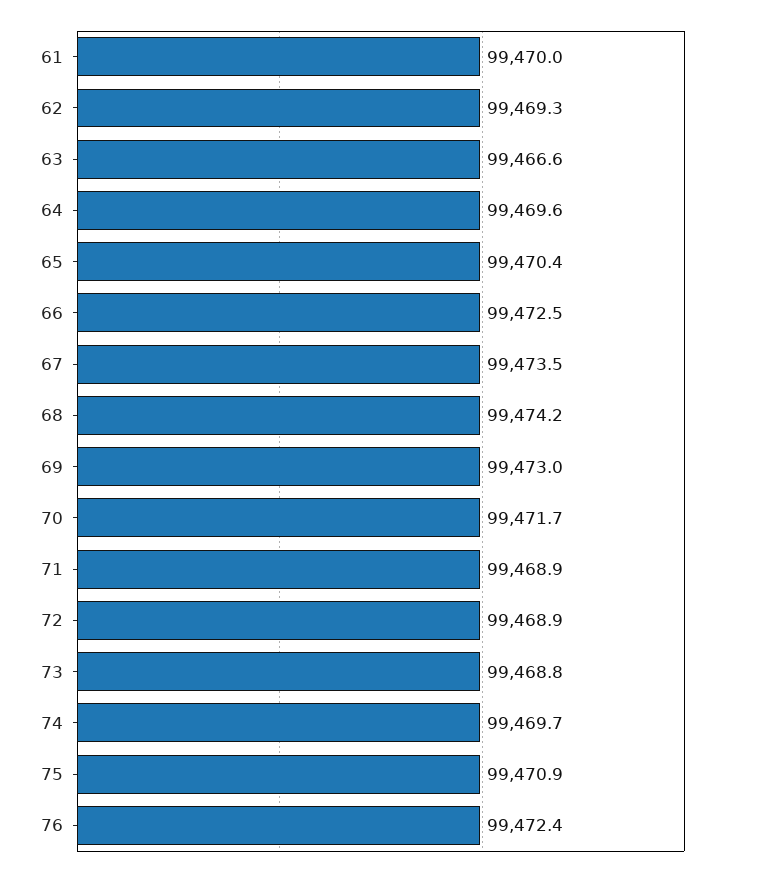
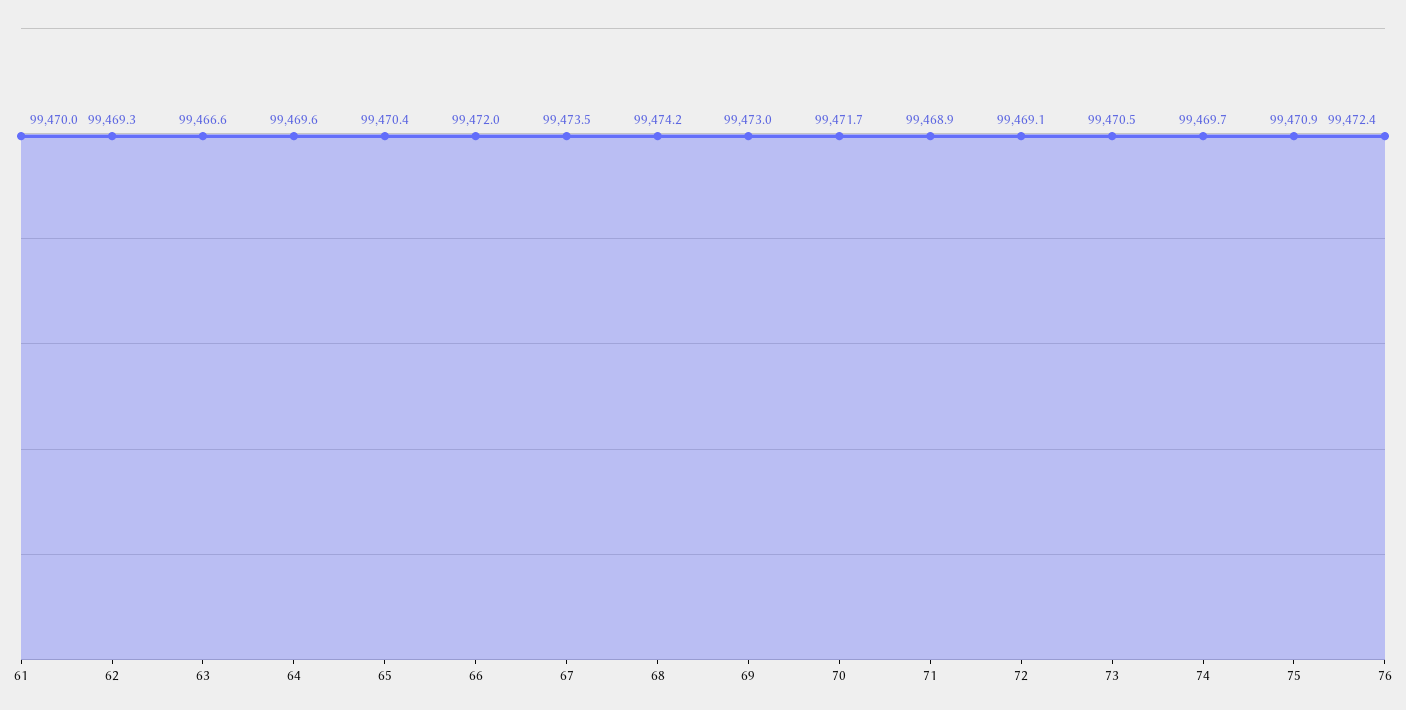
  {
    "61": 99470,
    "62": 99469.3,
    "63": 99466.6,
    "64": 99469.6,
    "65": 99470.4,
-   "66": 99472.5,
+   "66": 99472,
    "67": 99473.5,
    "68": 99474.2,
    "69": 99473,
    "70": 99471.7,
    "71": 99468.9,
-   "72": 99468.9,
+   "72": 99469.1,
-   "73": 99468.8,
+   "73": 99470.5,
    "74": 99469.7,
    "75": 99470.9,
    "76": 99472.4
  }

